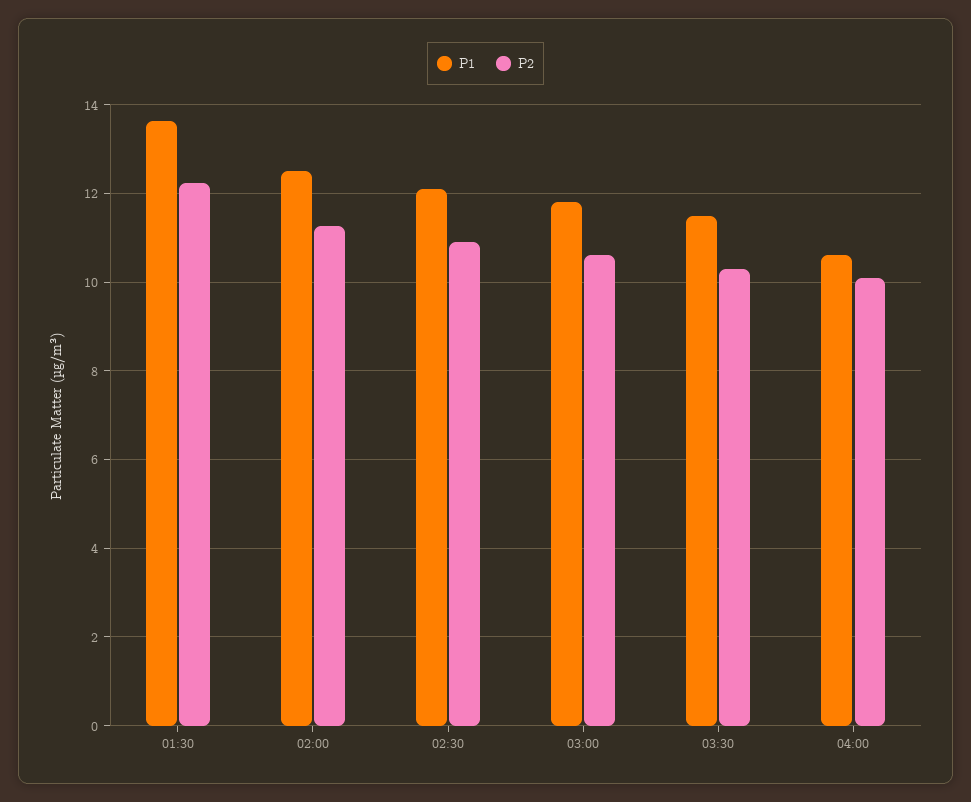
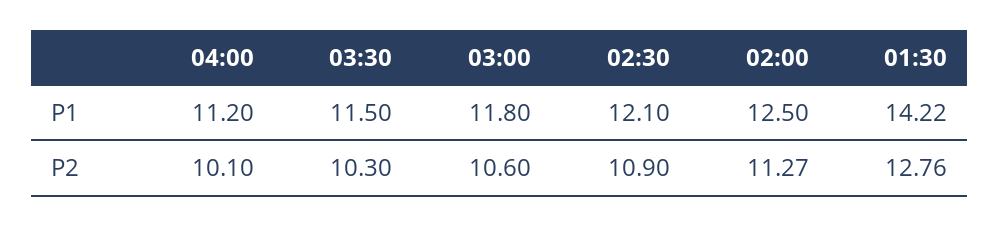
  {
    "P1": {
-     "01:30": 13.6,
+     "01:30": 14.22,
      "02:00": 12.5,
      "02:30": 12.1,
      "03:00": 11.8,
      "03:30": 11.5,
-     "04:00": 10.6
+     "04:00": 11.2
    },
    "P2": {
-     "01:30": 12.2,
+     "01:30": 12.76,
      "02:00": 11.27,
      "02:30": 10.9,
      "03:00": 10.6,
      "03:30": 10.3,
      "04:00": 10.1
    }
  }

